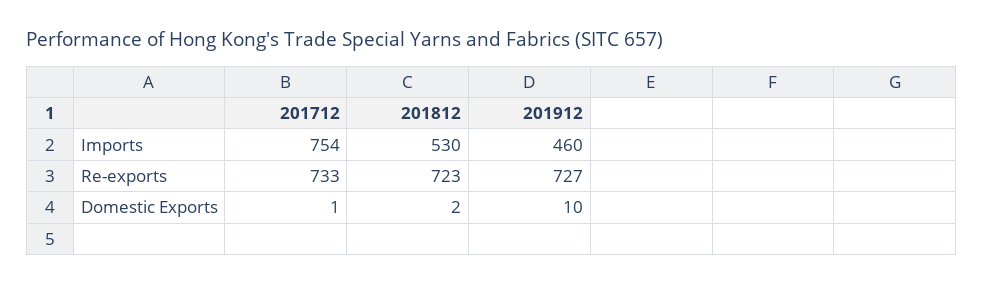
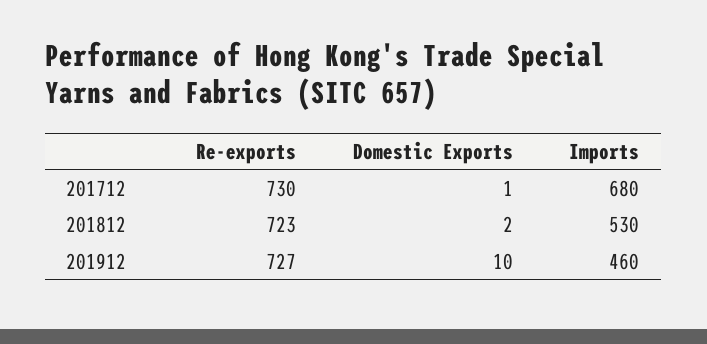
  {
    "201712": {
-     "Imports": 754,
+     "Imports": 680,
-     "Re-exports": 733,
+     "Re-exports": 730,
      "Domestic Exports": 1
    },
    "201812": {
      "Imports": 530,
      "Re-exports": 723,
      "Domestic Exports": 2
    },
    "201912": {
      "Imports": 460,
      "Re-exports": 727,
      "Domestic Exports": 10
    }
  }

